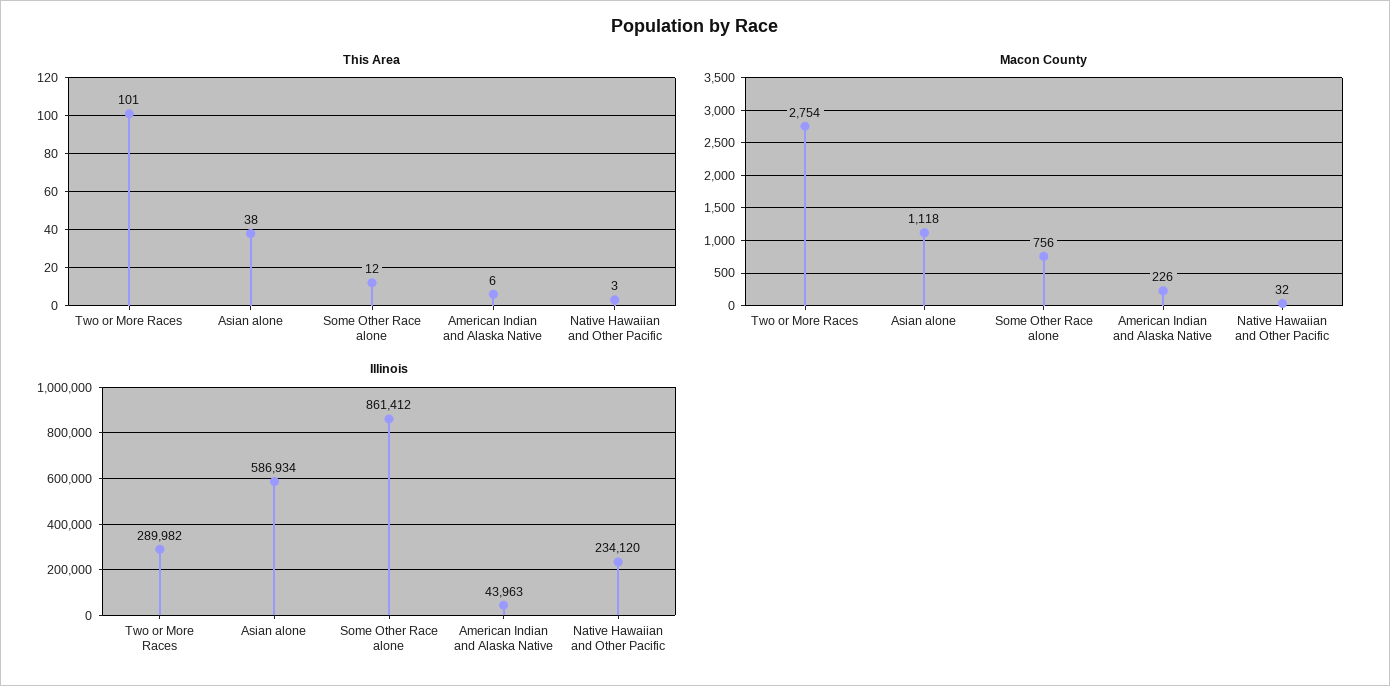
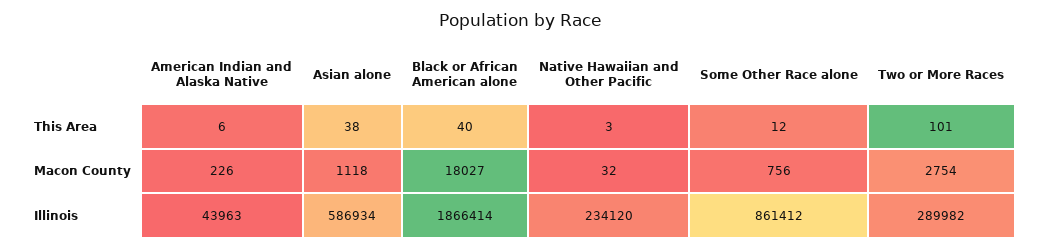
  {
    "This Area": {
      "Two or More Races": 101,
      "Asian alone": 38,
      "Some Other Race alone": 12,
      "American Indian and Alaska Native": 6,
-     "Native Hawaiian and Other Pacific": 3
+     "Native Hawaiian and Other Pacific": 3,
+     "Black or African American alone": 40
    },
    "Macon County": {
      "Two or More Races": 2754,
      "Asian alone": 1118,
      "Some Other Race alone": 756,
      "American Indian and Alaska Native": 226,
-     "Native Hawaiian and Other Pacific": 32
+     "Native Hawaiian and Other Pacific": 32,
+     "Black or African American alone": 18027
    },
    "Illinois": {
      "Two or More Races": 289982,
      "Asian alone": 586934,
      "Some Other Race alone": 861412,
      "American Indian and Alaska Native": 43963,
-     "Native Hawaiian and Other Pacific": 234120
+     "Native Hawaiian and Other Pacific": 234120,
+     "Black or African American alone": 1866414
    }
  }

